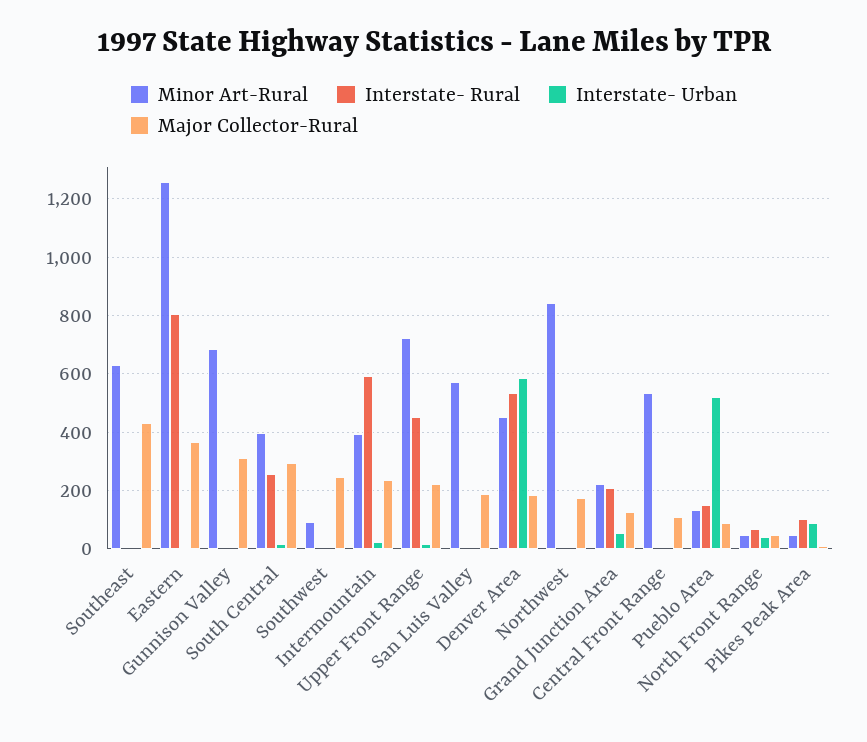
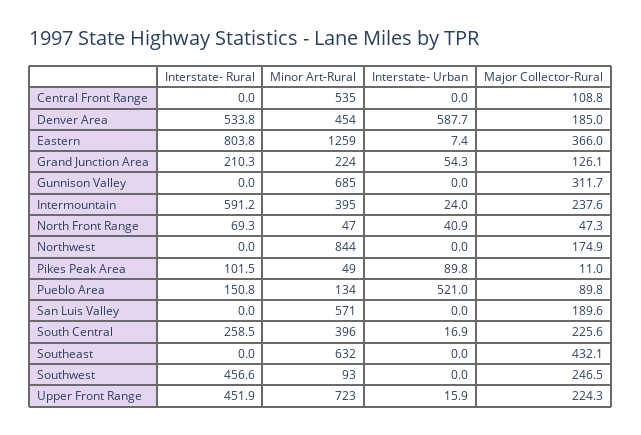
  {
    "Minor Art-Rural": {
      "Southeast": 632,
      "Eastern": 1259,
      "Gunnison Valley": 685,
      "South Central": 396,
      "Southwest": 93,
      "Intermountain": 395,
      "Upper Front Range": 723,
      "San Luis Valley": 571,
      "Denver Area": 454,
      "Northwest": 844,
      "Grand Junction Area": 224,
      "Central Front Range": 535,
      "Pueblo Area": 134,
      "North Front Range": 47,
      "Pikes Peak Area": 49
    },
    "Interstate- Rural": {
      "Southeast": 0,
      "Eastern": 803.8,
      "Gunnison Valley": 0,
      "South Central": 258.5,
-     "Southwest": 0,
+     "Southwest": 456.6,
      "Intermountain": 591.2,
      "Upper Front Range": 451.9,
      "San Luis Valley": 0,
      "Denver Area": 533.8,
      "Northwest": 0,
      "Grand Junction Area": 210.3,
      "Central Front Range": 0,
      "Pueblo Area": 150.8,
      "North Front Range": 69.3,
      "Pikes Peak Area": 101.5
    },
    "Interstate- Urban": {
      "Southeast": 0,
      "Eastern": 7.4,
      "Gunnison Valley": 0,
      "South Central": 16.9,
      "Southwest": 0,
      "Intermountain": 24,
      "Upper Front Range": 15.9,
      "San Luis Valley": 0,
      "Denver Area": 587.7,
      "Northwest": 0,
      "Grand Junction Area": 54.3,
      "Central Front Range": 0,
      "Pueblo Area": 521,
      "North Front Range": 40.9,
      "Pikes Peak Area": 89.8
    },
    "Major Collector-Rural": {
      "Southeast": 432.1,
      "Eastern": 366,
      "Gunnison Valley": 311.7,
-     "South Central": 300,
+     "South Central": 225.6,
      "Southwest": 246.5,
      "Intermountain": 237.6,
      "Upper Front Range": 224.3,
      "San Luis Valley": 189.6,
      "Denver Area": 185,
      "Northwest": 174.9,
      "Grand Junction Area": 126.1,
      "Central Front Range": 108.8,
      "Pueblo Area": 89.8,
      "North Front Range": 47.3,
      "Pikes Peak Area": 11
    }
  }

